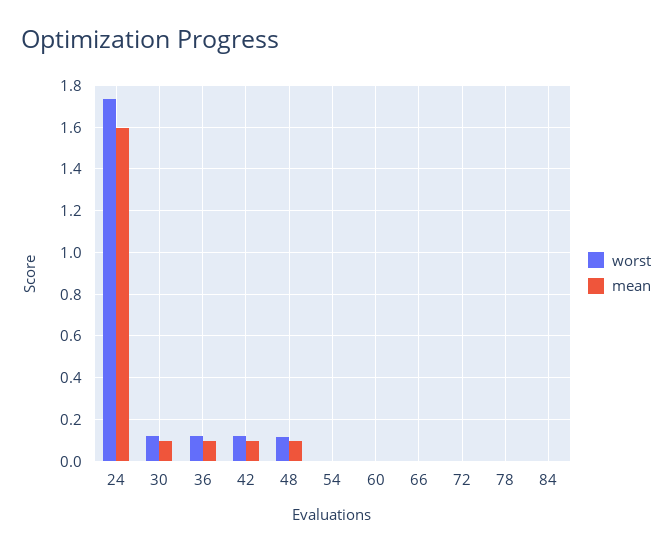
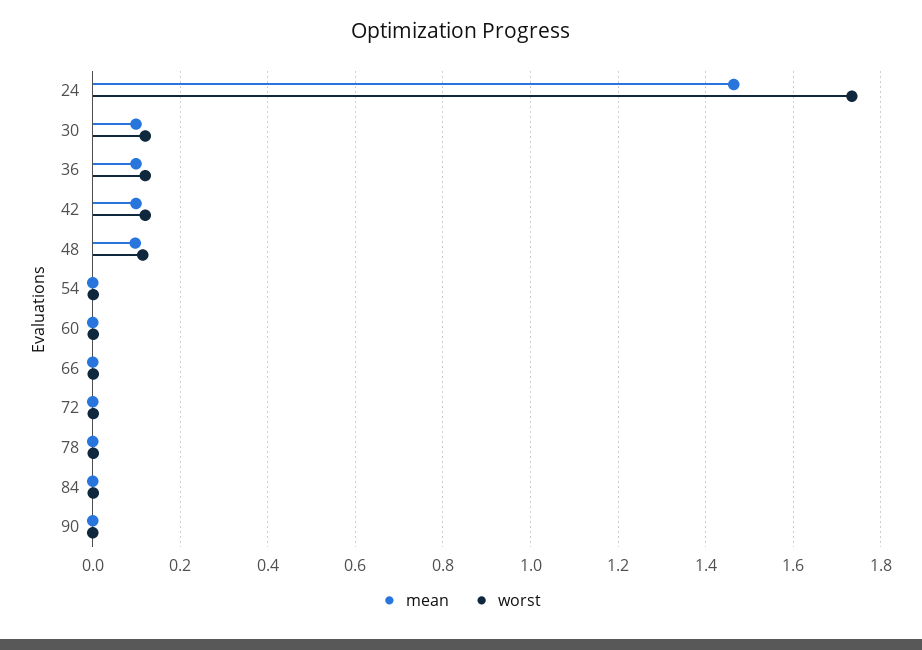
  {
    "worst": {
      "24": 1.74,
      "30": 0.12,
      "36": 0.12,
      "42": 0.12,
      "48": 0.12,
      "54": 0,
      "60": 0,
      "66": 0,
      "72": 0,
      "78": 0,
-     "84": 0
+     "84": 0,
+     "90": 0
    },
    "mean": {
-     "24": 1.6,
+     "24": 1.46,
      "30": 0.1,
      "36": 0.1,
      "42": 0.1,
      "48": 0.1,
      "54": 0,
      "60": 0,
      "66": 0,
      "72": 0,
      "78": 0,
-     "84": 0
+     "84": 0,
+     "90": 0
    }
  }

